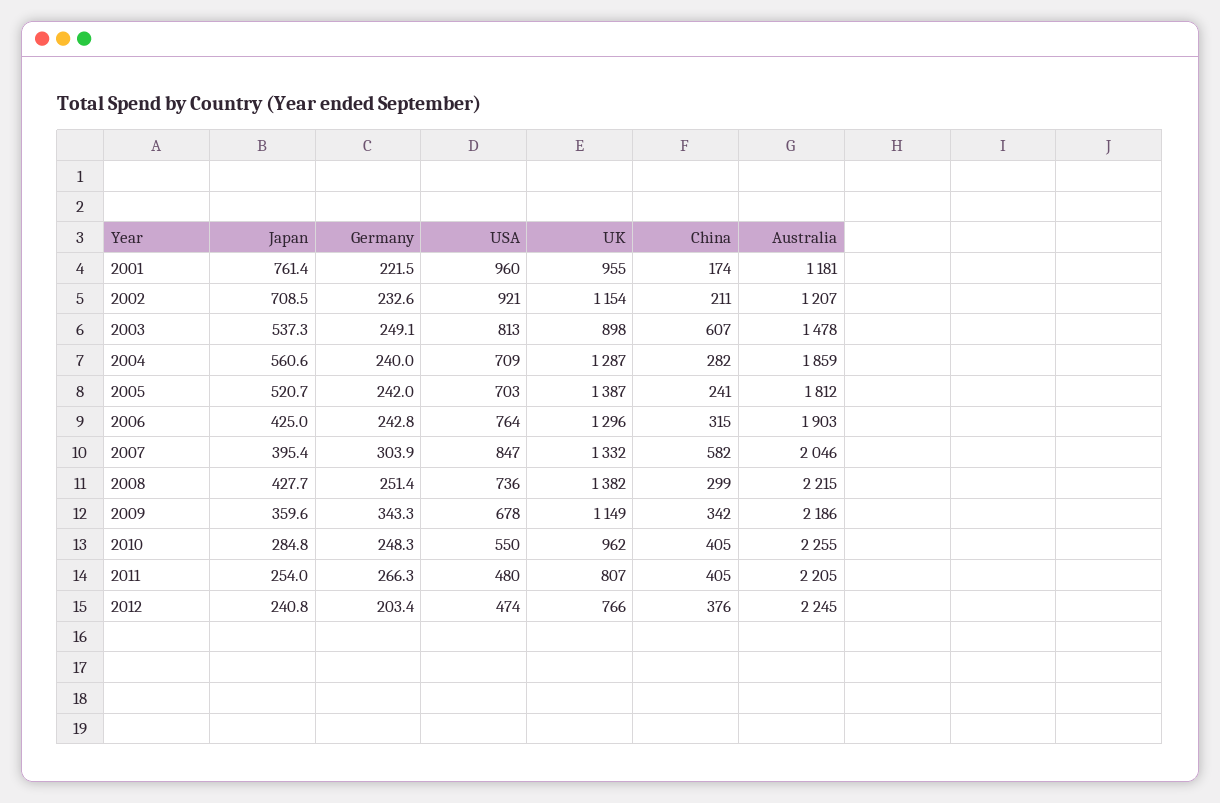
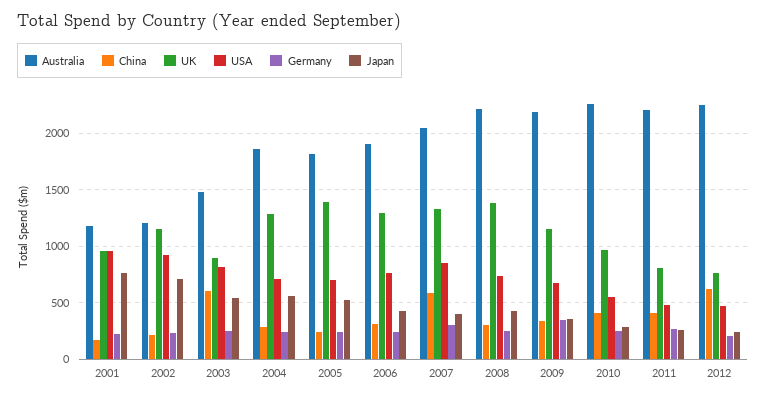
  {
    "Japan": {
      "2001": 761.4,
      "2002": 708.5,
      "2003": 537.3,
      "2004": 560.6,
      "2005": 520.7,
      "2006": 425,
      "2007": 395.4,
      "2008": 427.7,
      "2009": 359.6,
      "2010": 284.8,
      "2011": 254,
      "2012": 240.8
    },
    "Germany": {
      "2001": 221.5,
      "2002": 232.6,
      "2003": 249.1,
      "2004": 240,
      "2005": 242,
      "2006": 242.8,
      "2007": 303.9,
      "2008": 251.4,
      "2009": 343.3,
      "2010": 248.3,
      "2011": 266.3,
      "2012": 203.4
    },
    "USA": {
      "2001": 960,
      "2002": 921,
      "2003": 813,
      "2004": 709,
      "2005": 703,
      "2006": 764,
      "2007": 847,
      "2008": 736,
      "2009": 678,
      "2010": 550,
      "2011": 480,
      "2012": 474
    },
    "UK": {
      "2001": 955,
      "2002": 1154,
      "2003": 898,
      "2004": 1287,
      "2005": 1387,
      "2006": 1296,
      "2007": 1332,
      "2008": 1382,
      "2009": 1149,
      "2010": 962,
      "2011": 807,
      "2012": 766
    },
    "China": {
      "2001": 174,
      "2002": 211,
      "2003": 607,
      "2004": 282,
      "2005": 241,
      "2006": 315,
      "2007": 582,
      "2008": 299,
      "2009": 342,
      "2010": 405,
      "2011": 405,
-     "2012": 376
+     "2012": 600
    },
    "Australia": {
      "2001": 1181,
      "2002": 1207,
      "2003": 1478,
      "2004": 1859,
      "2005": 1812,
      "2006": 1903,
      "2007": 2046,
      "2008": 2215,
      "2009": 2186,
      "2010": 2255,
      "2011": 2205,
      "2012": 2245
    }
  }

